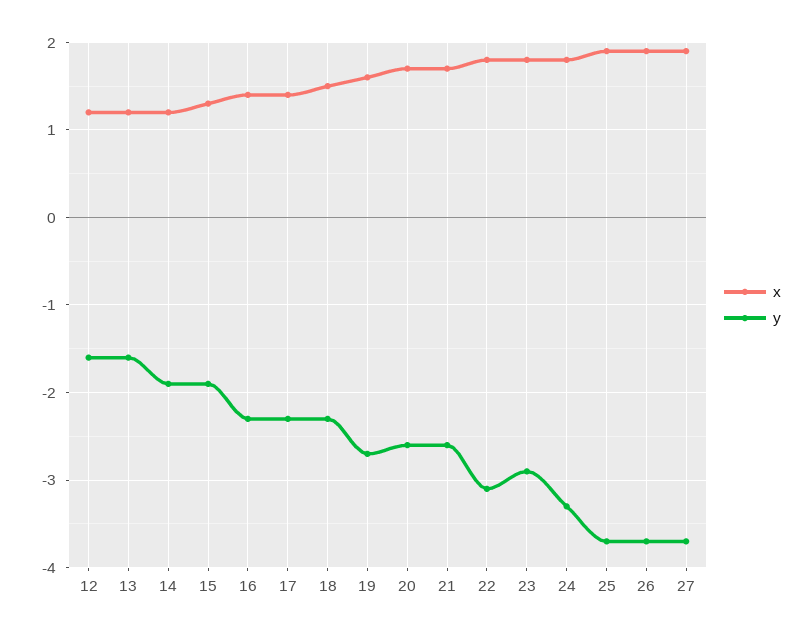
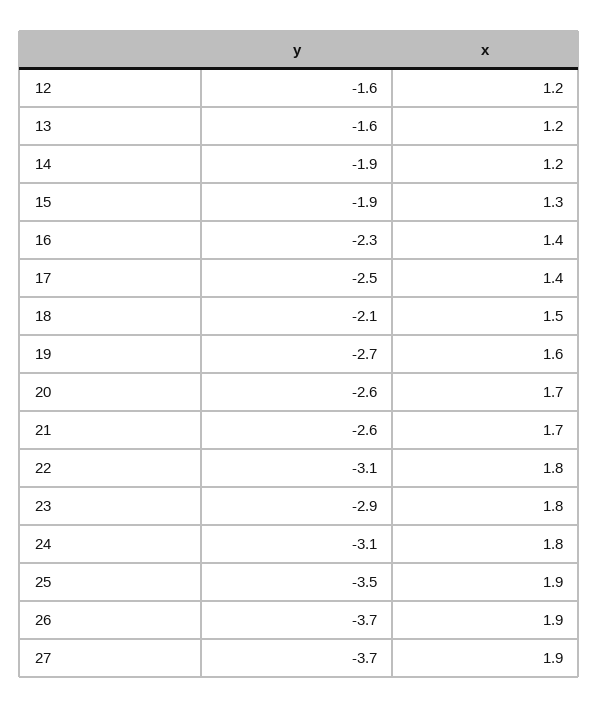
  {
    "x": {
      "12": 1.2,
      "13": 1.2,
      "14": 1.2,
      "15": 1.3,
      "16": 1.4,
      "17": 1.4,
      "18": 1.5,
      "19": 1.6,
      "20": 1.7,
      "21": 1.7,
      "22": 1.8,
      "23": 1.8,
      "24": 1.8,
      "25": 1.9,
      "26": 1.9,
      "27": 1.9
    },
    "y": {
      "12": -1.6,
      "13": -1.6,
      "14": -1.9,
      "15": -1.9,
      "16": -2.3,
-     "17": -2.3,
+     "17": -2.5,
-     "18": -2.3,
+     "18": -2.1,
      "19": -2.7,
      "20": -2.6,
      "21": -2.6,
      "22": -3.1,
      "23": -2.9,
-     "24": -3.3,
+     "24": -3.1,
-     "25": -3.7,
+     "25": -3.5,
      "26": -3.7,
      "27": -3.7
    }
  }

